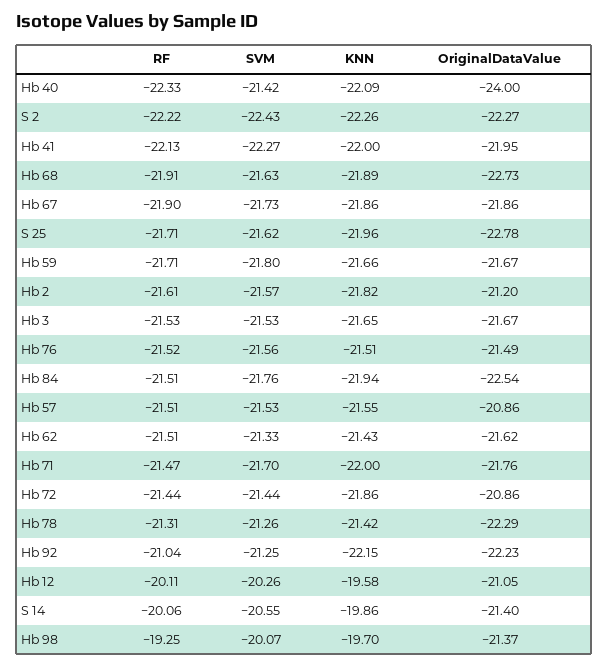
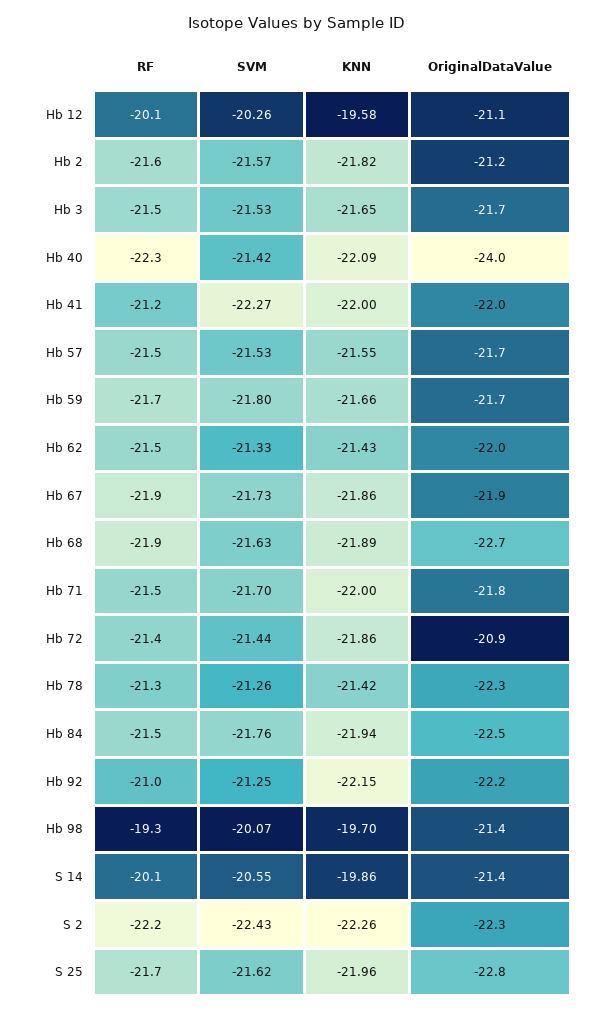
  {
    "RF": {
      "Hb 40": -22.33,
      "S 2": -22.22,
-     "Hb 41": -22.13,
+     "Hb 41": -21.2,
      "Hb 68": -21.91,
      "Hb 67": -21.9,
      "S 25": -21.71,
      "Hb 59": -21.71,
      "Hb 2": -21.61,
      "Hb 3": -21.53,
-     "Hb 76": -21.52,
      "Hb 84": -21.51,
      "Hb 57": -21.51,
      "Hb 62": -21.51,
      "Hb 71": -21.47,
      "Hb 72": -21.44,
      "Hb 78": -21.31,
      "Hb 92": -21.04,
      "Hb 12": -20.11,
      "S 14": -20.06,
      "Hb 98": -19.25
    },
    "SVM": {
      "Hb 40": -21.42,
      "S 2": -22.43,
      "Hb 41": -22.27,
      "Hb 68": -21.63,
      "Hb 67": -21.73,
      "S 25": -21.62,
      "Hb 59": -21.8,
      "Hb 2": -21.57,
      "Hb 3": -21.53,
-     "Hb 76": -21.56,
      "Hb 84": -21.76,
      "Hb 57": -21.53,
      "Hb 62": -21.33,
      "Hb 71": -21.7,
      "Hb 72": -21.44,
      "Hb 78": -21.26,
      "Hb 92": -21.25,
      "Hb 12": -20.26,
      "S 14": -20.55,
      "Hb 98": -20.07
    },
    "KNN": {
      "Hb 40": -22.09,
      "S 2": -22.26,
      "Hb 41": -22,
      "Hb 68": -21.89,
      "Hb 67": -21.86,
      "S 25": -21.96,
      "Hb 59": -21.66,
      "Hb 2": -21.82,
      "Hb 3": -21.65,
-     "Hb 76": -21.51,
      "Hb 84": -21.94,
      "Hb 57": -21.55,
      "Hb 62": -21.43,
      "Hb 71": -22,
      "Hb 72": -21.86,
      "Hb 78": -21.42,
      "Hb 92": -22.15,
      "Hb 12": -19.58,
      "S 14": -19.86,
      "Hb 98": -19.7
    },
    "OriginalDataValue": {
      "Hb 40": -24,
      "S 2": -22.27,
      "Hb 41": -21.95,
      "Hb 68": -22.73,
      "Hb 67": -21.86,
      "S 25": -22.78,
      "Hb 59": -21.67,
      "Hb 2": -21.2,
      "Hb 3": -21.67,
-     "Hb 76": -21.49,
      "Hb 84": -22.54,
-     "Hb 57": -20.86,
+     "Hb 57": -21.7,
-     "Hb 62": -21.62,
+     "Hb 62": -22,
      "Hb 71": -21.76,
      "Hb 72": -20.86,
      "Hb 78": -22.29,
      "Hb 92": -22.23,
      "Hb 12": -21.05,
      "S 14": -21.4,
      "Hb 98": -21.37
    }
  }

